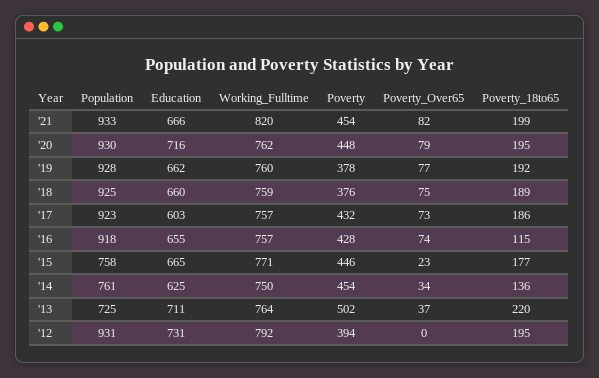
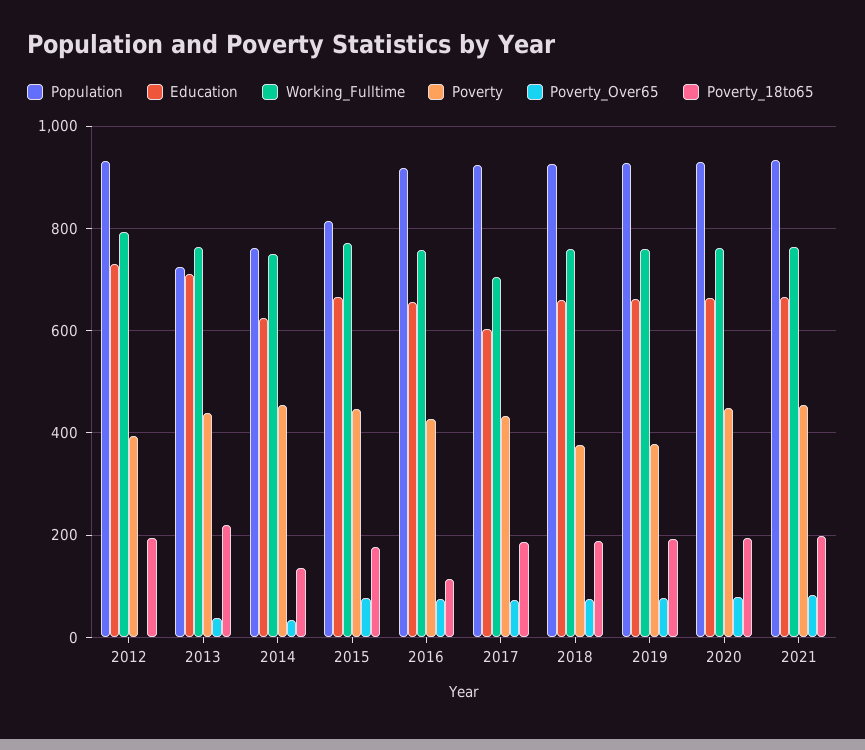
  {
    "Population": {
      "'21": 933,
      "'20": 930,
      "'19": 928,
      "'18": 925,
      "'17": 923,
      "'16": 918,
-     "'15": 758,
+     "'15": 820,
      "'14": 761,
      "'13": 725,
      "'12": 931
    },
    "Education": {
      "'21": 666,
-     "'20": 716,
+     "'20": 660,
      "'19": 662,
      "'18": 660,
      "'17": 603,
      "'16": 655,
      "'15": 665,
      "'14": 625,
      "'13": 711,
      "'12": 731
    },
    "Working_Fulltime": {
-     "'21": 820,
+     "'21": 760,
      "'20": 762,
      "'19": 760,
      "'18": 759,
-     "'17": 757,
+     "'17": 700,
      "'16": 757,
      "'15": 771,
      "'14": 750,
      "'13": 764,
      "'12": 792
    },
    "Poverty": {
      "'21": 454,
      "'20": 448,
      "'19": 378,
      "'18": 376,
      "'17": 432,
      "'16": 428,
      "'15": 446,
      "'14": 454,
-     "'13": 502,
+     "'13": 440,
      "'12": 394
    },
    "Poverty_Over65": {
      "'21": 82,
      "'20": 79,
      "'19": 77,
      "'18": 75,
      "'17": 73,
      "'16": 74,
-     "'15": 23,
+     "'15": 80,
      "'14": 34,
      "'13": 37,
      "'12": 0
    },
    "Poverty_18to65": {
      "'21": 199,
      "'20": 195,
      "'19": 192,
      "'18": 189,
      "'17": 186,
      "'16": 115,
      "'15": 177,
      "'14": 136,
      "'13": 220,
      "'12": 195
    }
  }

